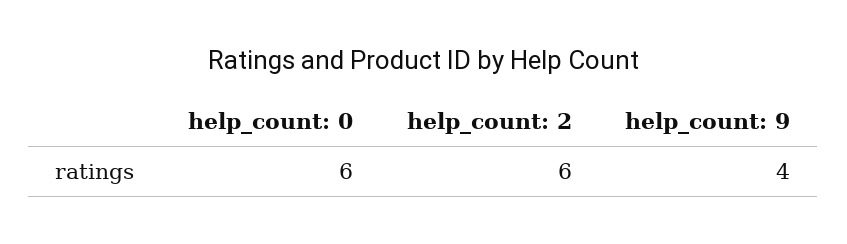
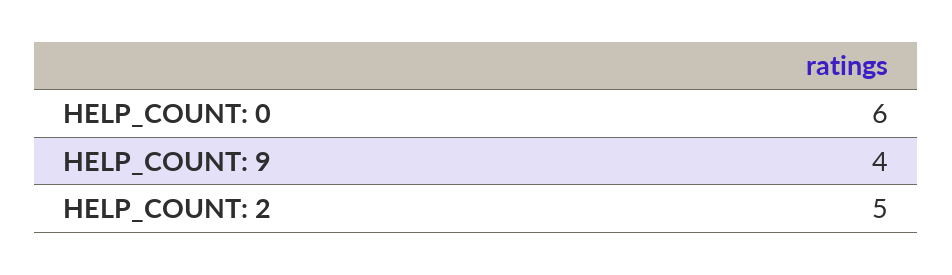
  {
    "help_count: 0": 6,
-   "help_count: 2": 6,
+   "help_count: 2": 5,
    "help_count: 9": 4
  }

